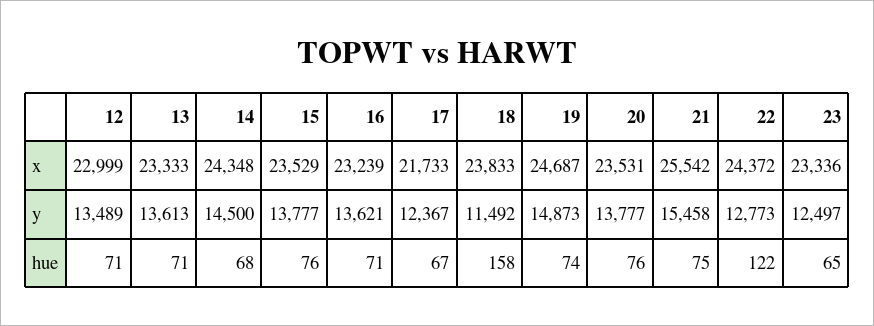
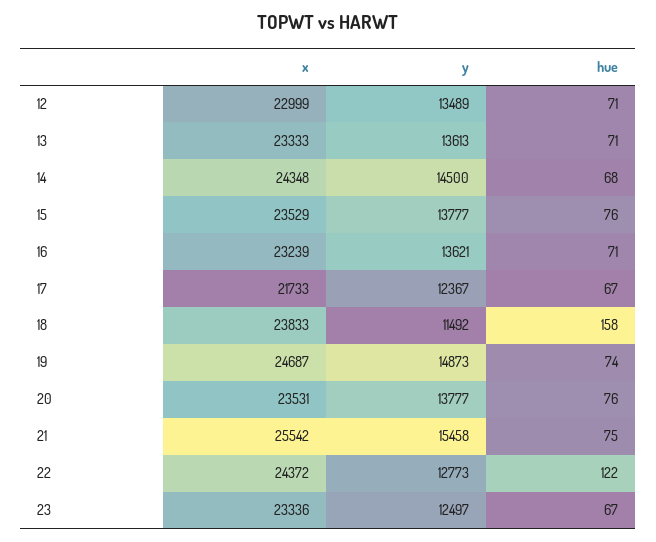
  {
    "12": {
      "x": 22999,
      "y": 13489,
      "hue": 71
    },
    "13": {
      "x": 23333,
      "y": 13613,
      "hue": 71
    },
    "14": {
      "x": 24348,
      "y": 14500,
      "hue": 68
    },
    "15": {
      "x": 23529,
      "y": 13777,
      "hue": 76
    },
    "16": {
      "x": 23239,
      "y": 13621,
      "hue": 71
    },
    "17": {
      "x": 21733,
      "y": 12367,
      "hue": 67
    },
    "18": {
      "x": 23833,
      "y": 11492,
      "hue": 158
    },
    "19": {
      "x": 24687,
      "y": 14873,
      "hue": 74
    },
    "20": {
      "x": 23531,
      "y": 13777,
      "hue": 76
    },
    "21": {
      "x": 25542,
      "y": 15458,
      "hue": 75
    },
    "22": {
      "x": 24372,
      "y": 12773,
      "hue": 122
    },
    "23": {
      "x": 23336,
      "y": 12497,
-     "hue": 65
+     "hue": 67
    }
  }

